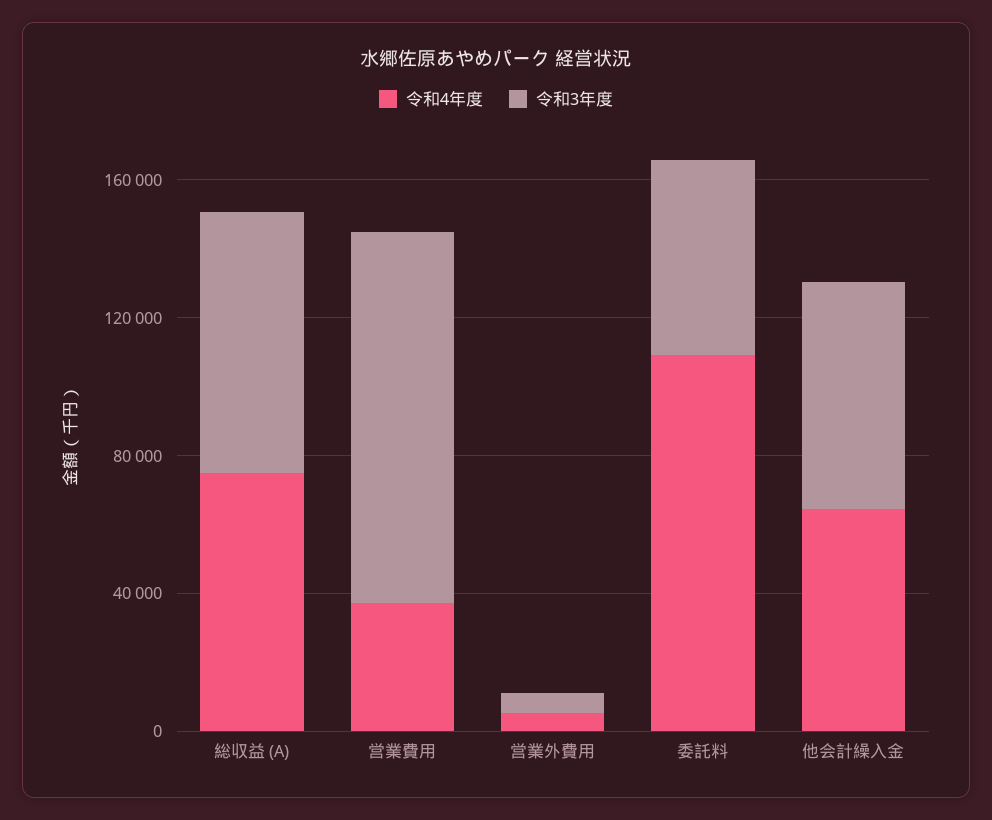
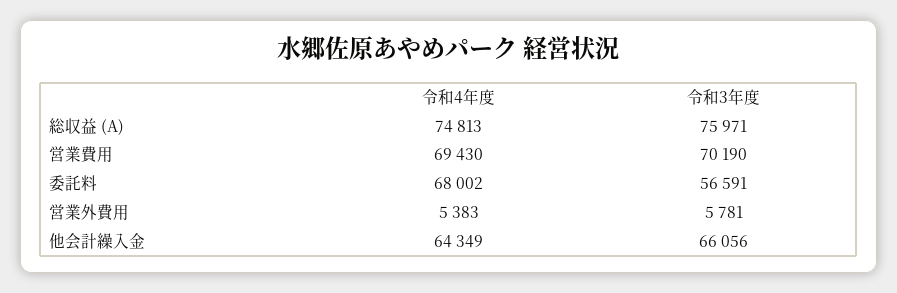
  {
    "令和4年度": {
      "総収益 (A)": 74813,
-     "営業費用": 40000,
+     "営業費用": 69430,
      "営業外費用": 5383,
-     "委託料": 110000,
+     "委託料": 68002,
      "他会計繰入金": 64349
    },
    "令和3年度": {
      "総収益 (A)": 75971,
-     "営業費用": 110000,
+     "営業費用": 70190,
      "営業外費用": 5781,
      "委託料": 56591,
      "他会計繰入金": 66056
    }
  }

